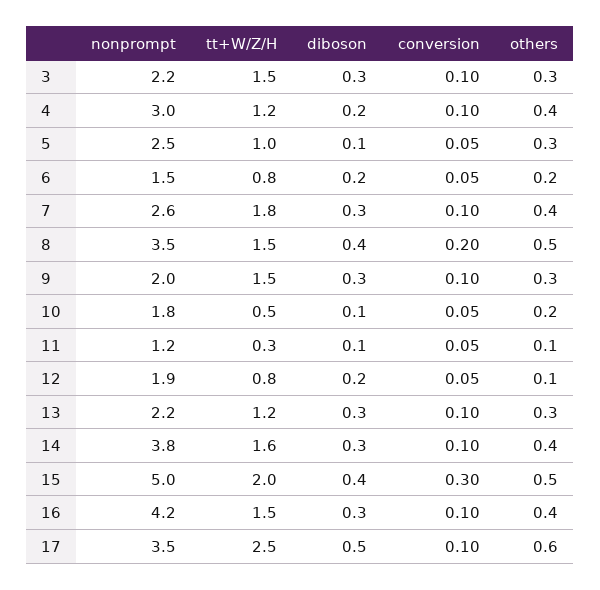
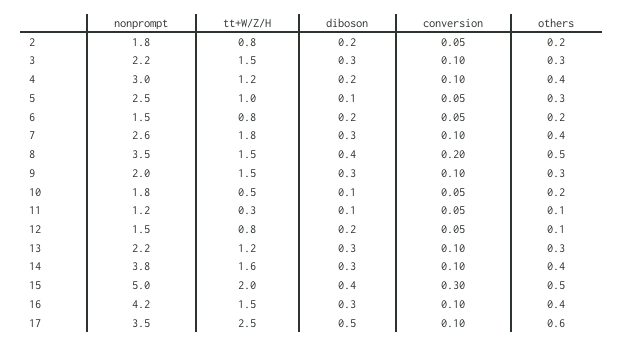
  {
    "nonprompt": {
      "3": 2.2,
      "4": 3,
      "5": 2.5,
      "6": 1.5,
      "7": 2.6,
      "8": 3.5,
      "9": 2,
      "10": 1.8,
      "11": 1.2,
-     "12": 1.9,
+     "12": 1.5,
      "13": 2.2,
      "14": 3.8,
      "15": 5,
      "16": 4.2,
-     "17": 3.5
+     "17": 3.5,
+     "2": 1.8
    },
    "tt+W/Z/H": {
      "3": 1.5,
      "4": 1.2,
      "5": 1,
      "6": 0.8,
      "7": 1.8,
      "8": 1.5,
      "9": 1.5,
      "10": 0.5,
      "11": 0.3,
      "12": 0.8,
      "13": 1.2,
      "14": 1.6,
      "15": 2,
      "16": 1.5,
-     "17": 2.5
+     "17": 2.5,
+     "2": 0.8
    },
    "diboson": {
      "3": 0.3,
      "4": 0.2,
      "5": 0.1,
      "6": 0.2,
      "7": 0.3,
      "8": 0.4,
      "9": 0.3,
      "10": 0.1,
      "11": 0.1,
      "12": 0.2,
      "13": 0.3,
      "14": 0.3,
      "15": 0.4,
      "16": 0.3,
-     "17": 0.5
+     "17": 0.5,
+     "2": 0.2
    },
    "conversion": {
      "3": 0.1,
      "4": 0.1,
      "5": 0.05,
      "6": 0.05,
      "7": 0.1,
      "8": 0.2,
      "9": 0.1,
      "10": 0.05,
      "11": 0.05,
      "12": 0.05,
      "13": 0.1,
      "14": 0.1,
      "15": 0.3,
      "16": 0.1,
-     "17": 0.1
+     "17": 0.1,
+     "2": 0.05
    },
    "others": {
      "3": 0.3,
      "4": 0.4,
      "5": 0.3,
      "6": 0.2,
      "7": 0.4,
      "8": 0.5,
      "9": 0.3,
      "10": 0.2,
      "11": 0.1,
      "12": 0.1,
      "13": 0.3,
      "14": 0.4,
      "15": 0.5,
      "16": 0.4,
-     "17": 0.6
+     "17": 0.6,
+     "2": 0.2
    }
  }

